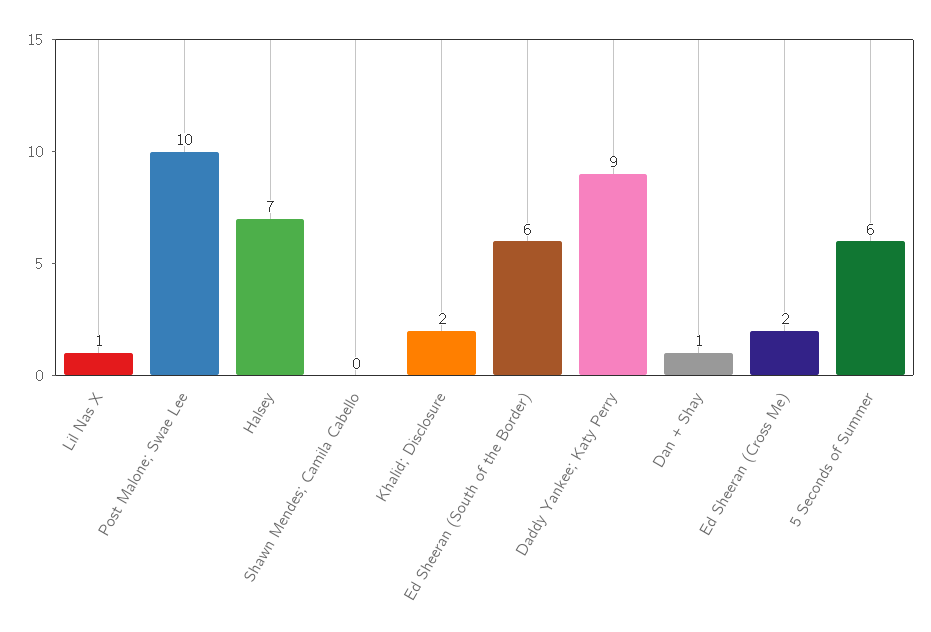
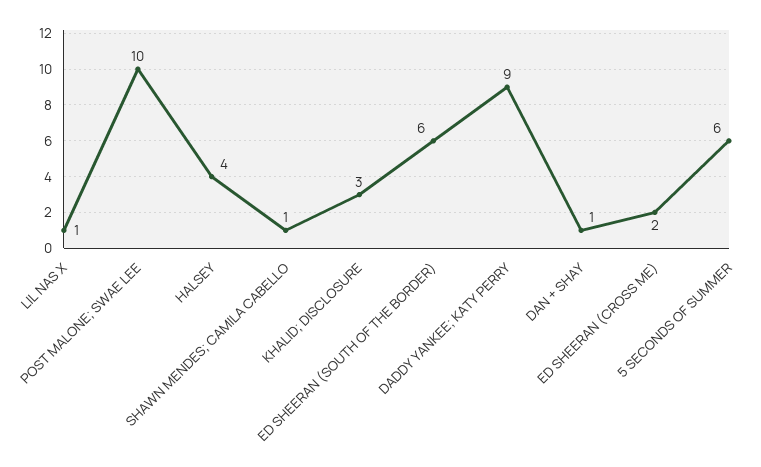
  {
    "Lil Nas X": 1,
    "Post Malone; Swae Lee": 10,
-   "Halsey": 7,
+   "Halsey": 4,
-   "Shawn Mendes; Camila Cabello": 0,
+   "Shawn Mendes; Camila Cabello": 1,
-   "Khalid; Disclosure": 2,
+   "Khalid; Disclosure": 3,
    "Ed Sheeran (South of the Border)": 6,
    "Daddy Yankee; Katy Perry": 9,
    "Dan + Shay": 1,
    "Ed Sheeran (Cross Me)": 2,
    "5 Seconds of Summer": 6
  }

